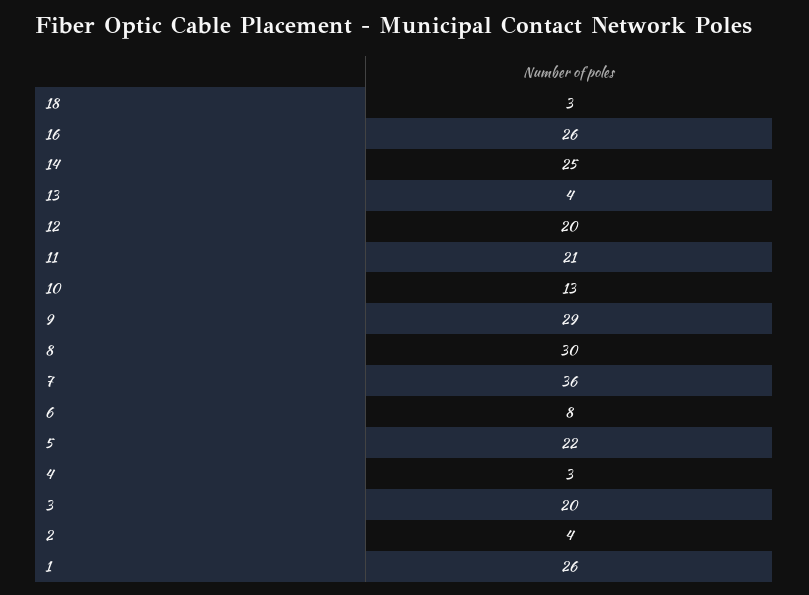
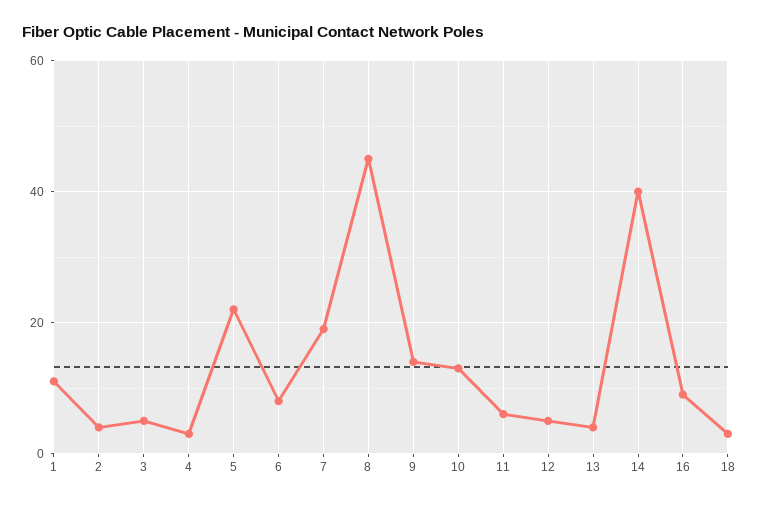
  {
    "18": 3,
-   "16": 26,
+   "16": 10,
-   "14": 25,
+   "14": 40,
    "13": 4,
-   "12": 20,
+   "12": 5,
-   "11": 21,
+   "11": 5,
    "10": 13,
-   "9": 29,
+   "9": 15,
-   "8": 30,
+   "8": 45,
-   "7": 36,
+   "7": 20,
    "6": 8,
    "5": 22,
    "4": 3,
-   "3": 20,
+   "3": 5,
    "2": 4,
-   "1": 26
+   "1": 10
  }

